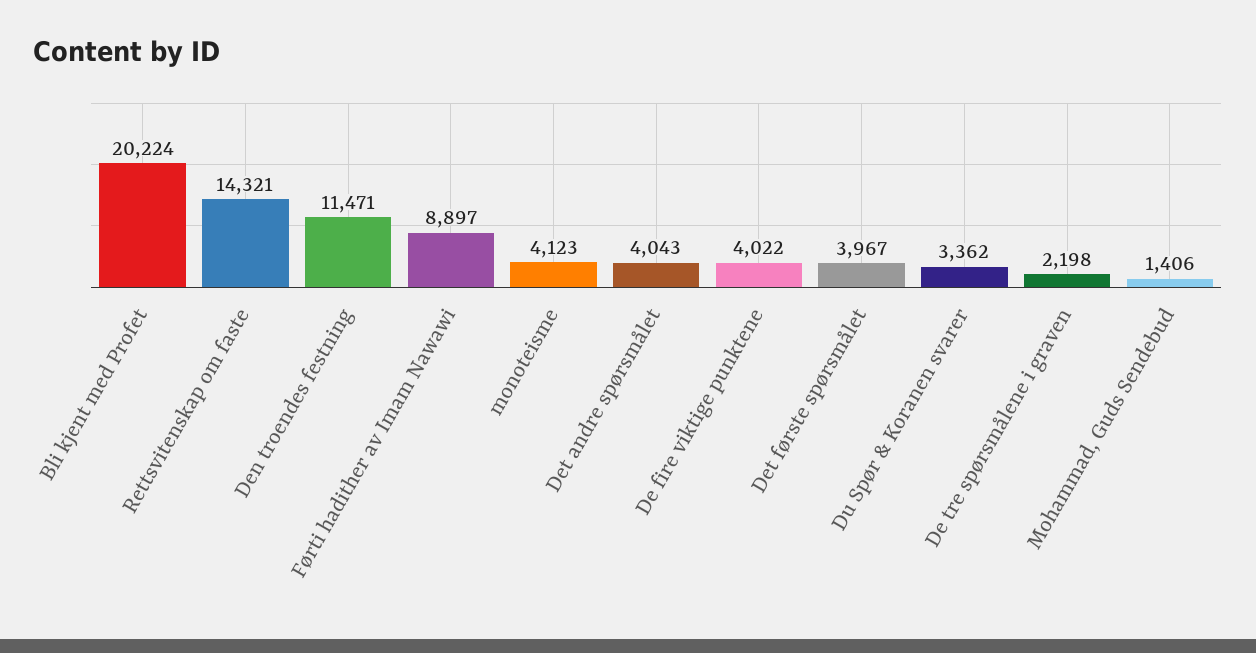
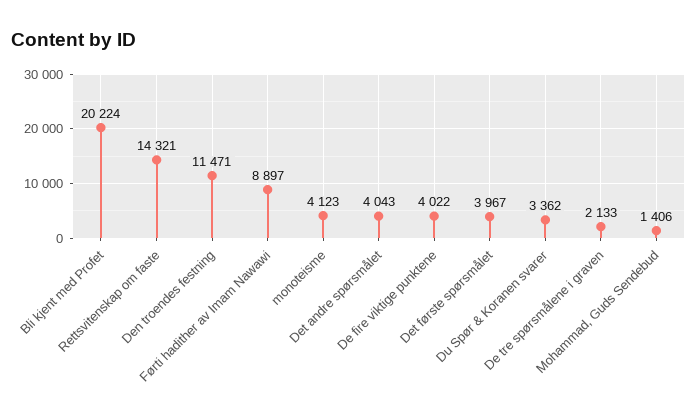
  {
    "Bli kjent med Profet": 20224,
    "Rettsvitenskap om faste": 14321,
    "Den troendes festning": 11471,
    "Førti hadither av Imam Nawawi": 8897,
    "monoteisme": 4123,
    "Det andre spørsmålet": 4043,
    "De fire viktige punktene": 4022,
    "Det første spørsmålet": 3967,
    "Du Spør & Koranen svarer": 3362,
-   "De tre spørsmålene i graven": 2198,
+   "De tre spørsmålene i graven": 2133,
    "Mohammad, Guds Sendebud": 1406
  }

